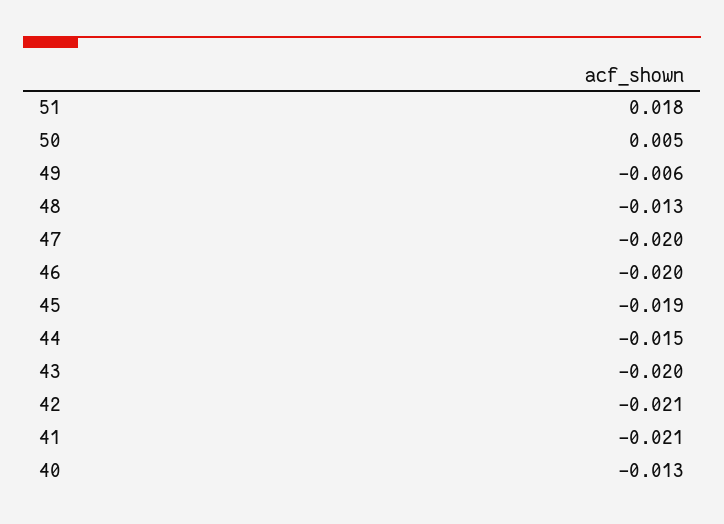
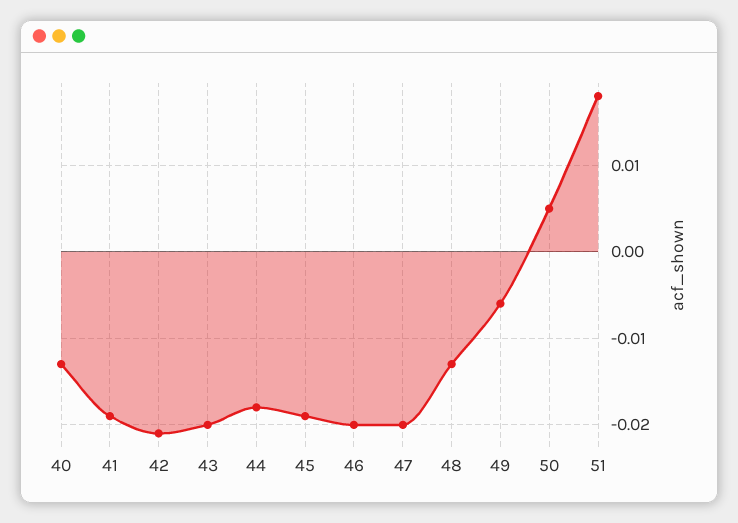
  {
    "51": 0.018,
    "50": 0.005,
    "49": -0.006,
    "48": -0.013,
    "47": -0.02,
    "46": -0.02,
    "45": -0.019,
-   "44": -0.015,
+   "44": -0.018,
    "43": -0.02,
    "42": -0.021,
-   "41": -0.021,
+   "41": -0.019,
    "40": -0.013
  }

